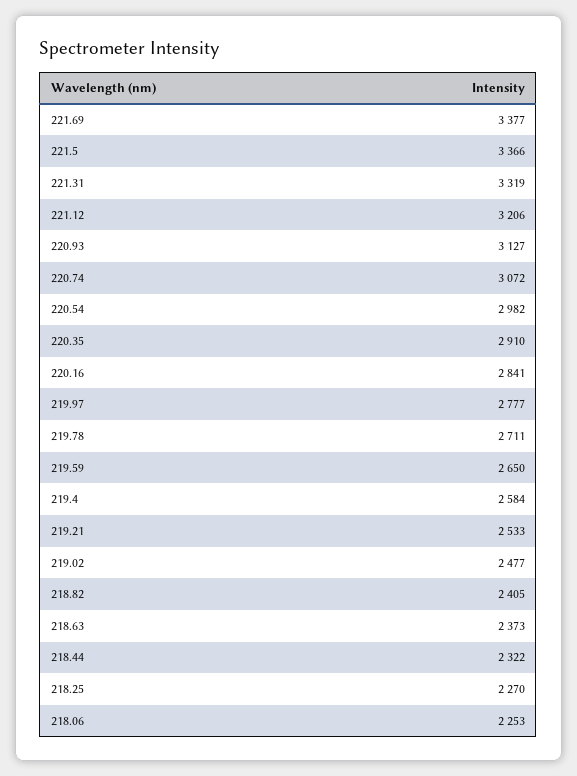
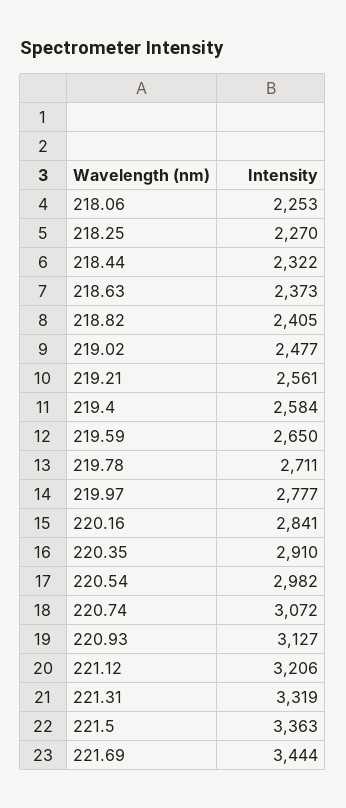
  {
-   "221.69": 3377,
+   "221.69": 3444,
-   "221.5": 3366,
+   "221.5": 3363,
    "221.31": 3319,
    "221.12": 3206,
    "220.93": 3127,
    "220.74": 3072,
    "220.54": 2982,
    "220.35": 2910,
    "220.16": 2841,
    "219.97": 2777,
    "219.78": 2711,
    "219.59": 2650,
    "219.4": 2584,
-   "219.21": 2533,
+   "219.21": 2561,
    "219.02": 2477,
    "218.82": 2405,
    "218.63": 2373,
    "218.44": 2322,
    "218.25": 2270,
    "218.06": 2253
  }

